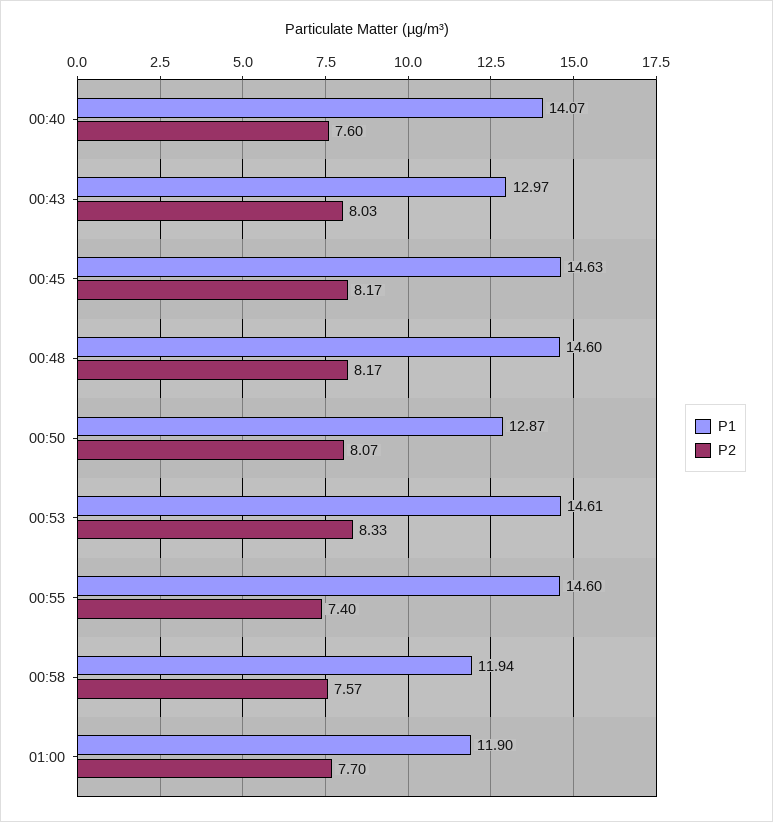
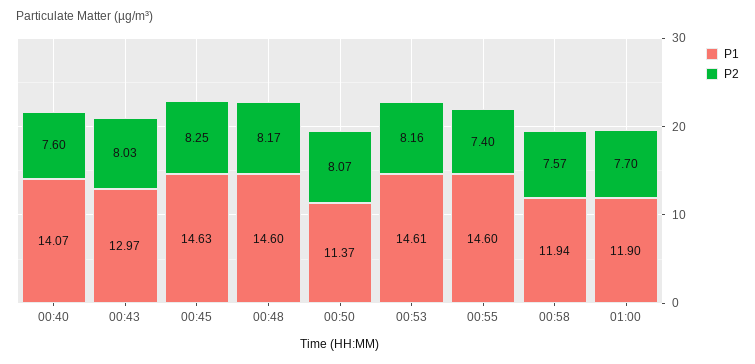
  {
    "P1": {
      "00:40": 14.07,
      "00:43": 12.97,
      "00:45": 14.63,
      "00:48": 14.6,
-     "00:50": 12.87,
+     "00:50": 11.37,
      "00:53": 14.61,
      "00:55": 14.6,
      "00:58": 11.94,
      "01:00": 11.9
    },
    "P2": {
      "00:40": 7.6,
      "00:43": 8.03,
-     "00:45": 8.17,
+     "00:45": 8.25,
      "00:48": 8.17,
      "00:50": 8.07,
-     "00:53": 8.33,
+     "00:53": 8.16,
      "00:55": 7.4,
      "00:58": 7.57,
      "01:00": 7.7
    }
  }

